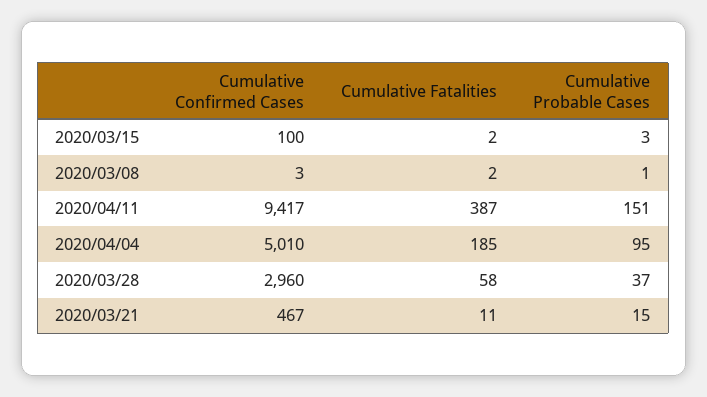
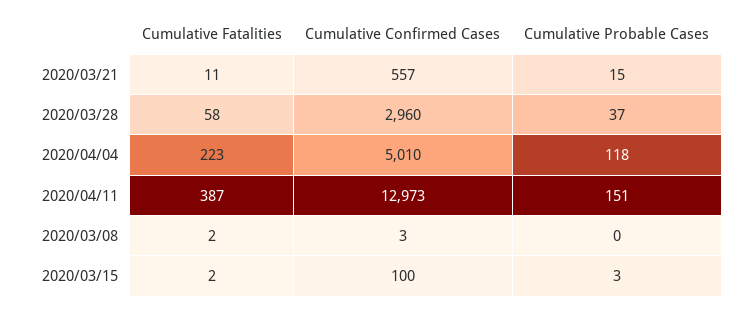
  {
    "Cumulative Confirmed Cases": {
      "2020/03/15": 100,
      "2020/03/08": 3,
-     "2020/04/11": 9417,
+     "2020/04/11": 12973,
      "2020/04/04": 5010,
      "2020/03/28": 2960,
-     "2020/03/21": 467
+     "2020/03/21": 557
    },
    "Cumulative Fatalities": {
      "2020/03/15": 2,
      "2020/03/08": 2,
      "2020/04/11": 387,
-     "2020/04/04": 185,
+     "2020/04/04": 223,
      "2020/03/28": 58,
      "2020/03/21": 11
    },
    "Cumulative Probable Cases": {
      "2020/03/15": 3,
-     "2020/03/08": 1,
+     "2020/03/08": 0,
      "2020/04/11": 151,
-     "2020/04/04": 95,
+     "2020/04/04": 118,
      "2020/03/28": 37,
      "2020/03/21": 15
    }
  }

